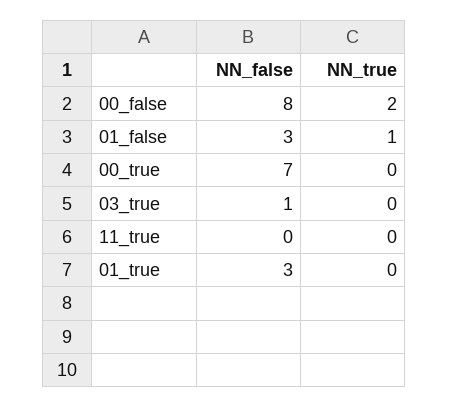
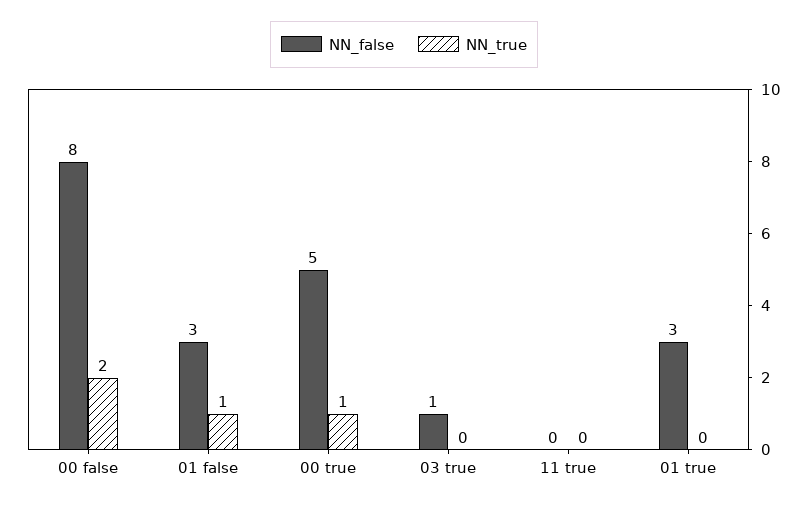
  {
    "NN_false": {
      "00_false": 8,
      "01_false": 3,
-     "00_true": 7,
+     "00_true": 5,
      "03_true": 1,
      "11_true": 0,
      "01_true": 3
    },
    "NN_true": {
      "00_false": 2,
      "01_false": 1,
-     "00_true": 0,
+     "00_true": 1,
      "03_true": 0,
      "11_true": 0,
      "01_true": 0
    }
  }

